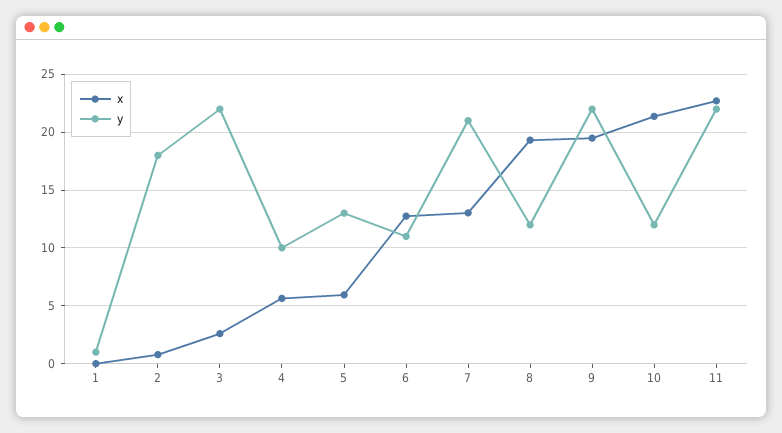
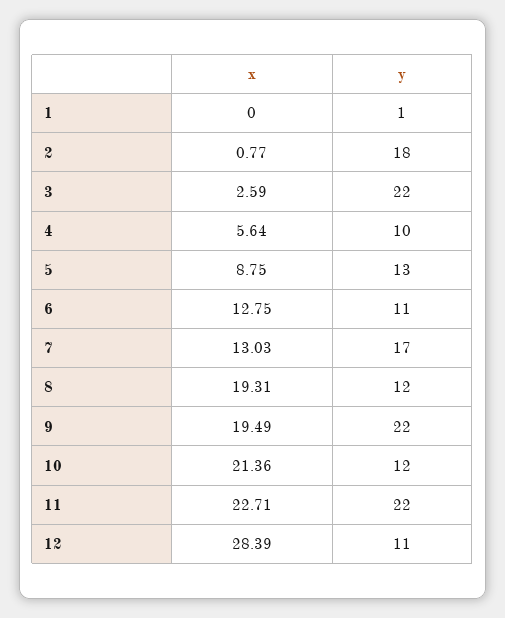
  {
    "x": {
      "1": 0,
      "2": 0.77,
      "3": 2.59,
      "4": 5.64,
-     "5": 6,
+     "5": 8.75,
      "6": 12.75,
      "7": 13.03,
      "8": 19.31,
      "9": 19.49,
      "10": 21.36,
-     "11": 22.71
+     "11": 22.71,
+     "12": 28.39
    },
    "y": {
      "1": 1,
      "2": 18,
      "3": 22,
      "4": 10,
      "5": 13,
      "6": 11,
-     "7": 21,
+     "7": 17,
      "8": 12,
      "9": 22,
      "10": 12,
-     "11": 22
+     "11": 22,
+     "12": 11
    }
  }

